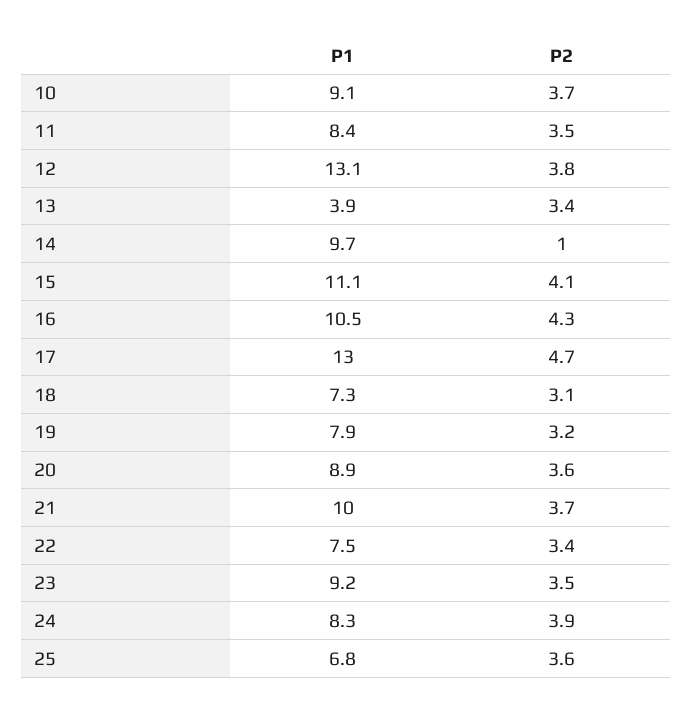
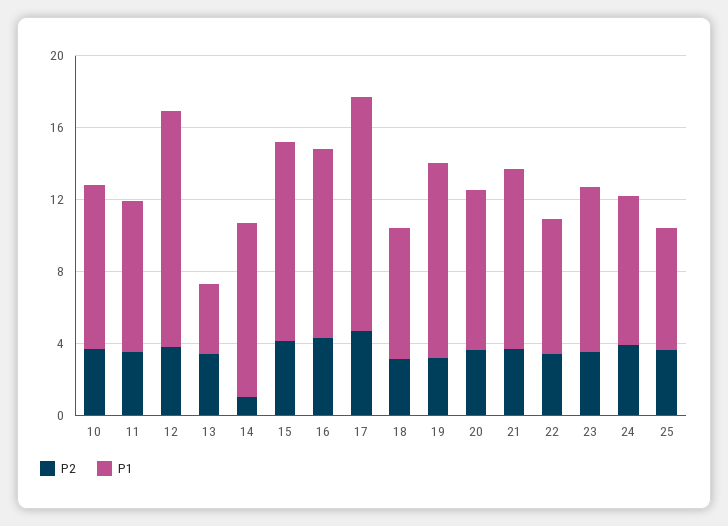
  {
    "P1": {
      "10": 9.1,
      "11": 8.4,
      "12": 13.1,
      "13": 3.9,
      "14": 9.7,
      "15": 11.1,
      "16": 10.5,
      "17": 13,
      "18": 7.3,
-     "19": 7.9,
+     "19": 11,
      "20": 8.9,
      "21": 10,
      "22": 7.5,
      "23": 9.2,
      "24": 8.3,
      "25": 6.8
    },
    "P2": {
      "10": 3.7,
      "11": 3.5,
      "12": 3.8,
      "13": 3.4,
      "14": 1,
      "15": 4.1,
      "16": 4.3,
      "17": 4.7,
      "18": 3.1,
      "19": 3.2,
      "20": 3.6,
      "21": 3.7,
      "22": 3.4,
      "23": 3.5,
      "24": 3.9,
      "25": 3.6
    }
  }

